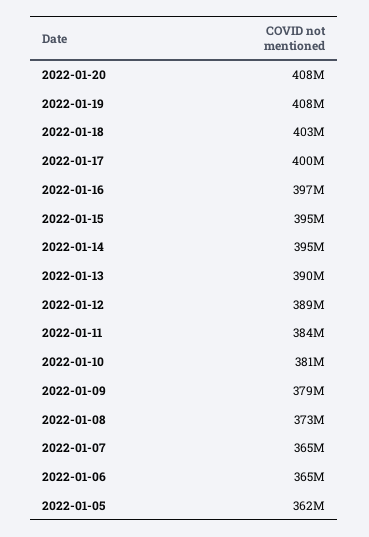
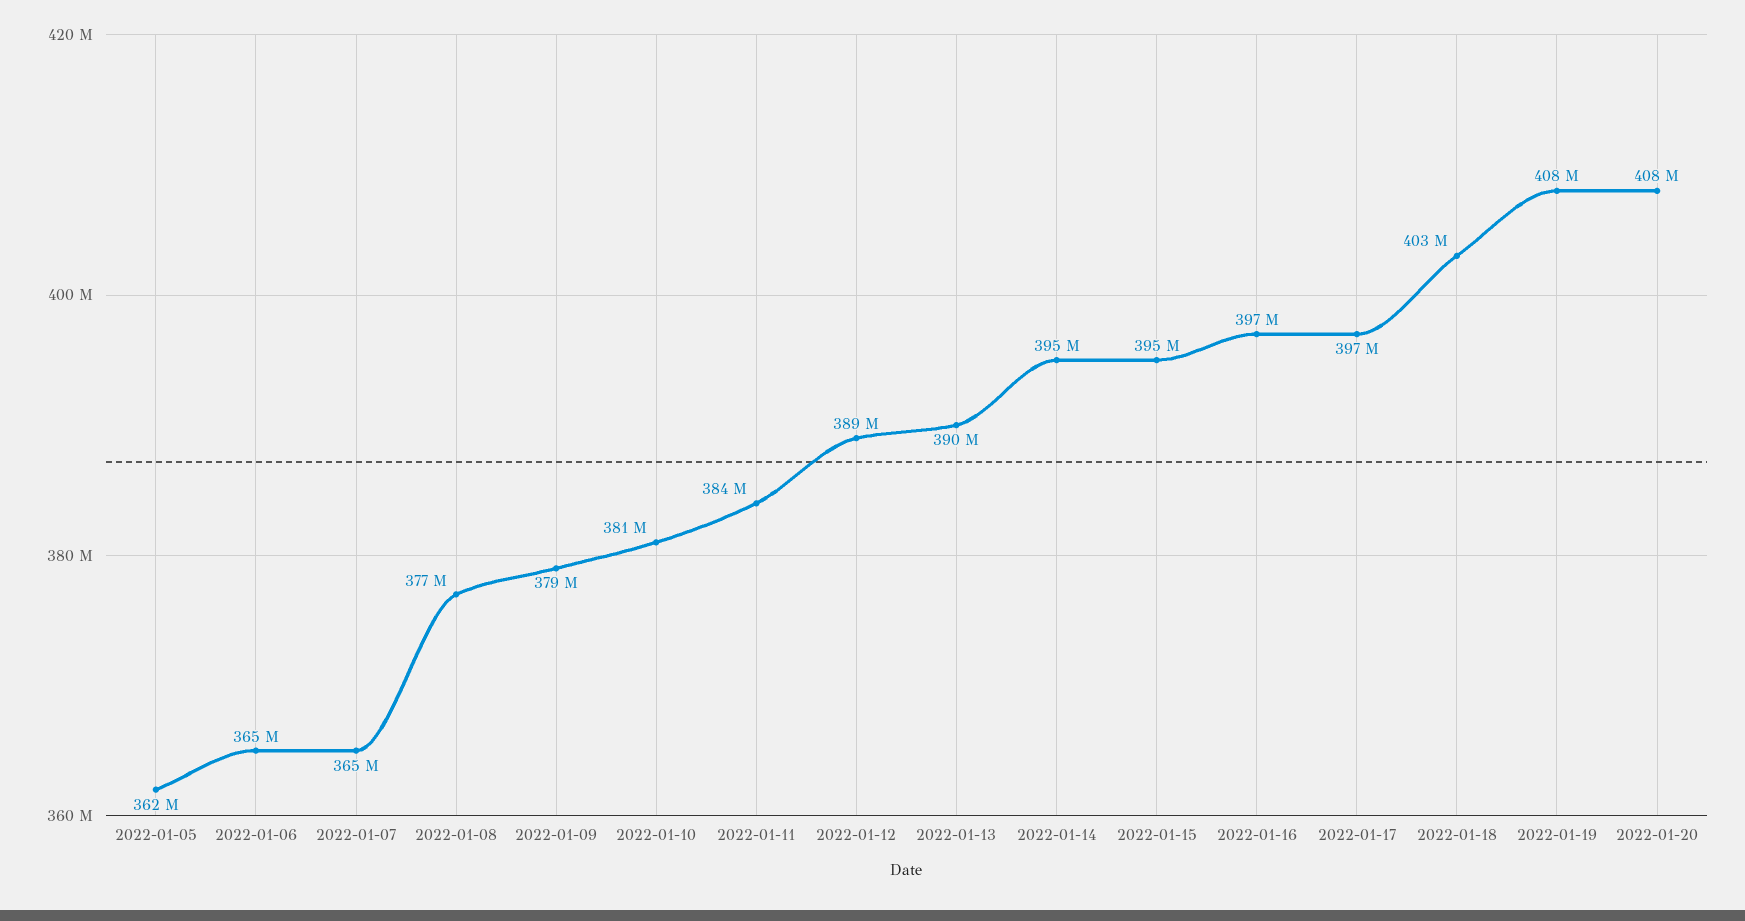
  {
    "2022-01-20": 408000000,
    "2022-01-19": 408000000,
    "2022-01-18": 403000000,
-   "2022-01-17": 400000000,
+   "2022-01-17": 397000000,
    "2022-01-16": 397000000,
    "2022-01-15": 395000000,
    "2022-01-14": 395000000,
    "2022-01-13": 390000000,
    "2022-01-12": 389000000,
    "2022-01-11": 384000000,
    "2022-01-10": 381000000,
    "2022-01-09": 379000000,
-   "2022-01-08": 373000000,
+   "2022-01-08": 377000000,
    "2022-01-07": 365000000,
    "2022-01-06": 365000000,
    "2022-01-05": 362000000
  }

